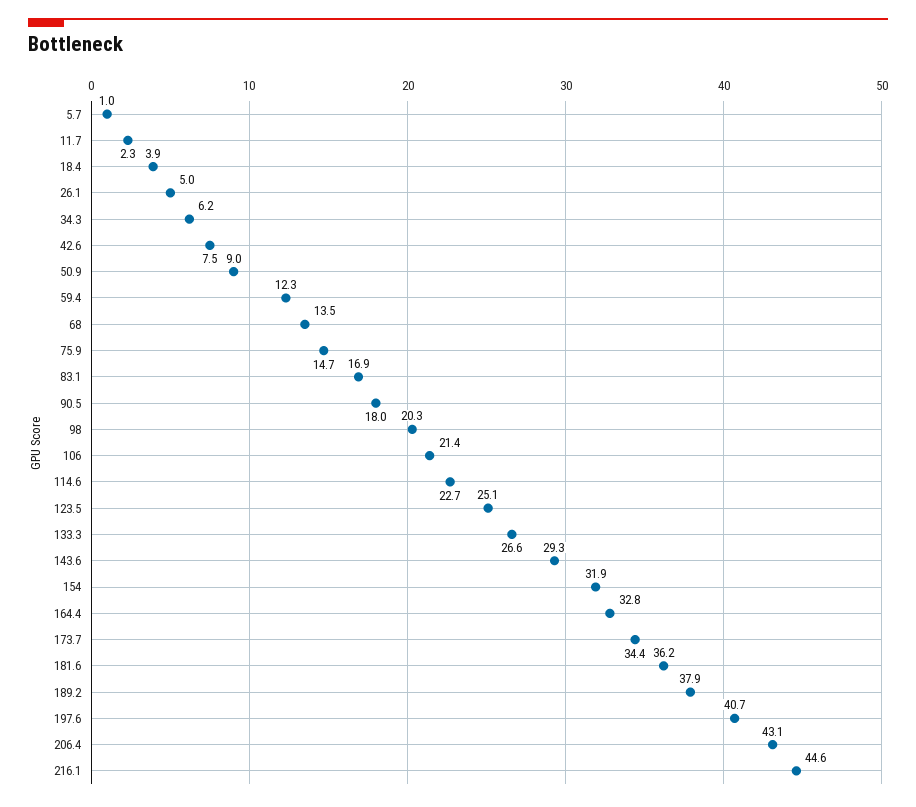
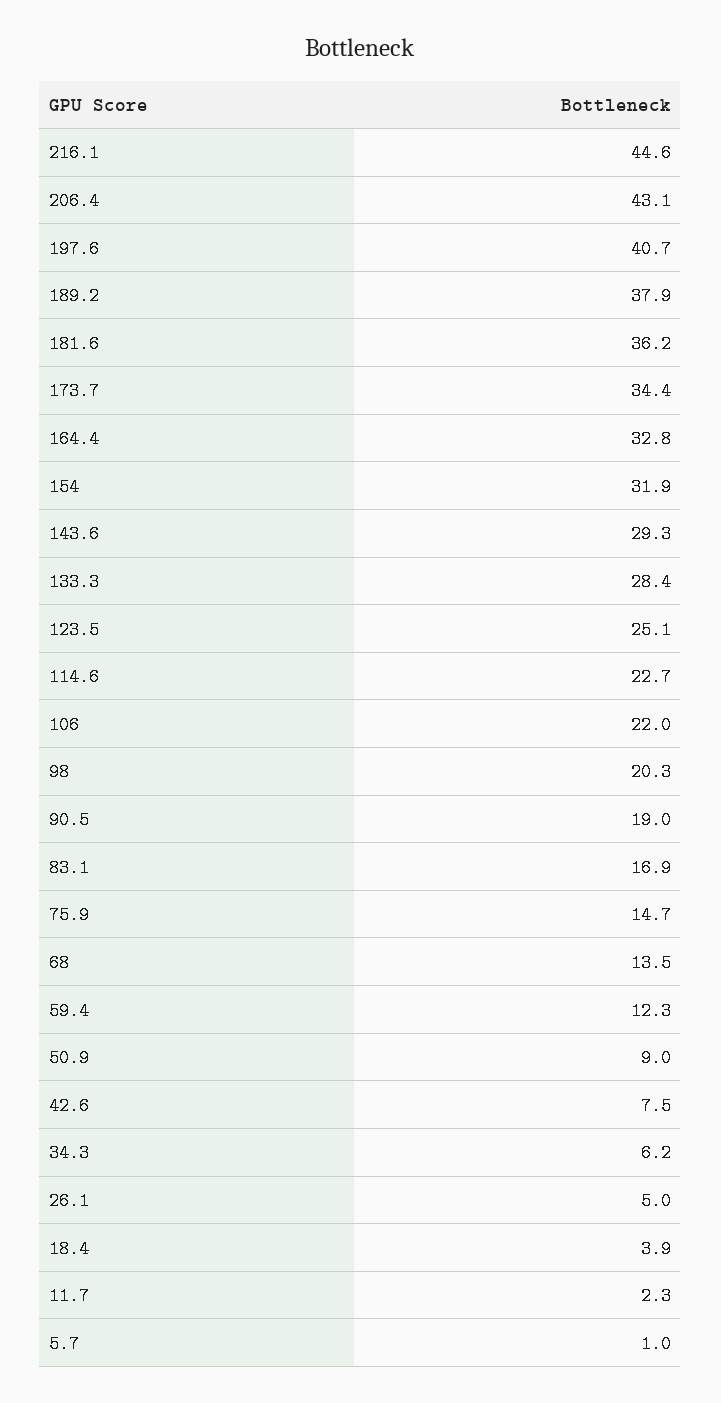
  {
    "5.7": 1,
    "11.7": 2.3,
    "18.4": 3.9,
    "26.1": 5,
    "34.3": 6.2,
    "42.6": 7.5,
    "50.9": 9,
    "59.4": 12.3,
    "68": 13.5,
    "75.9": 14.7,
    "83.1": 16.9,
-   "90.5": 18,
+   "90.5": 19,
    "98": 20.3,
-   "106": 21.4,
+   "106": 22,
    "114.6": 22.7,
    "123.5": 25.1,
-   "133.3": 26.6,
+   "133.3": 28.4,
    "143.6": 29.3,
    "154": 31.9,
    "164.4": 32.8,
    "173.7": 34.4,
    "181.6": 36.2,
    "189.2": 37.9,
    "197.6": 40.7,
    "206.4": 43.1,
    "216.1": 44.6
  }

